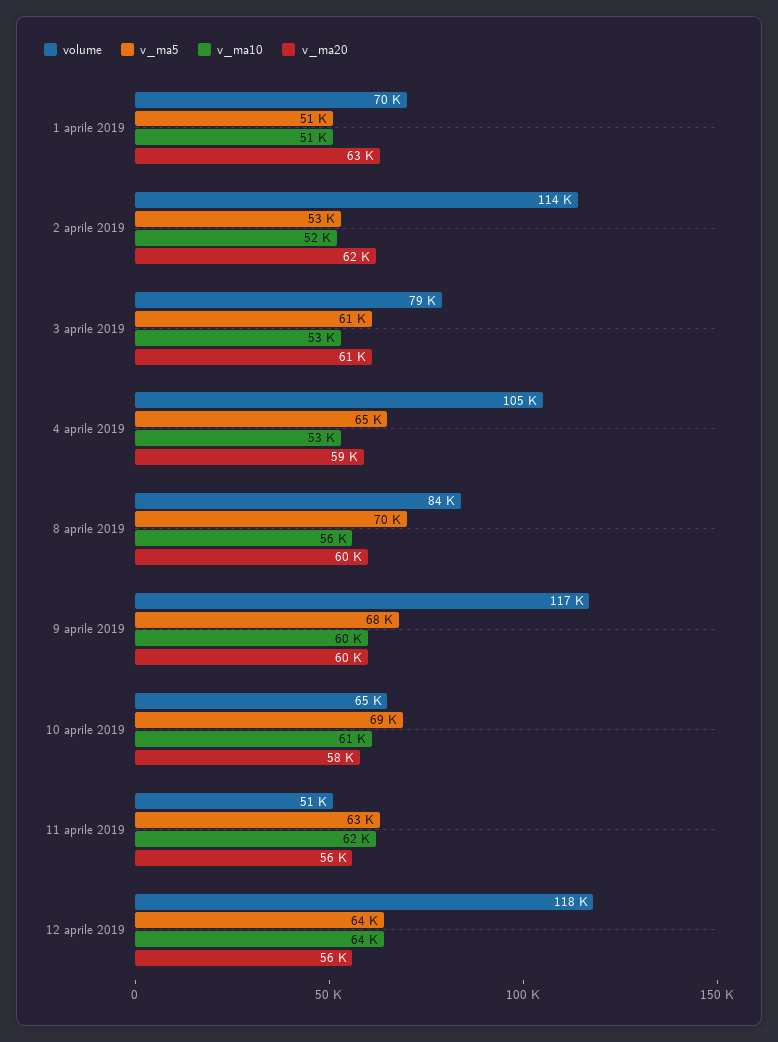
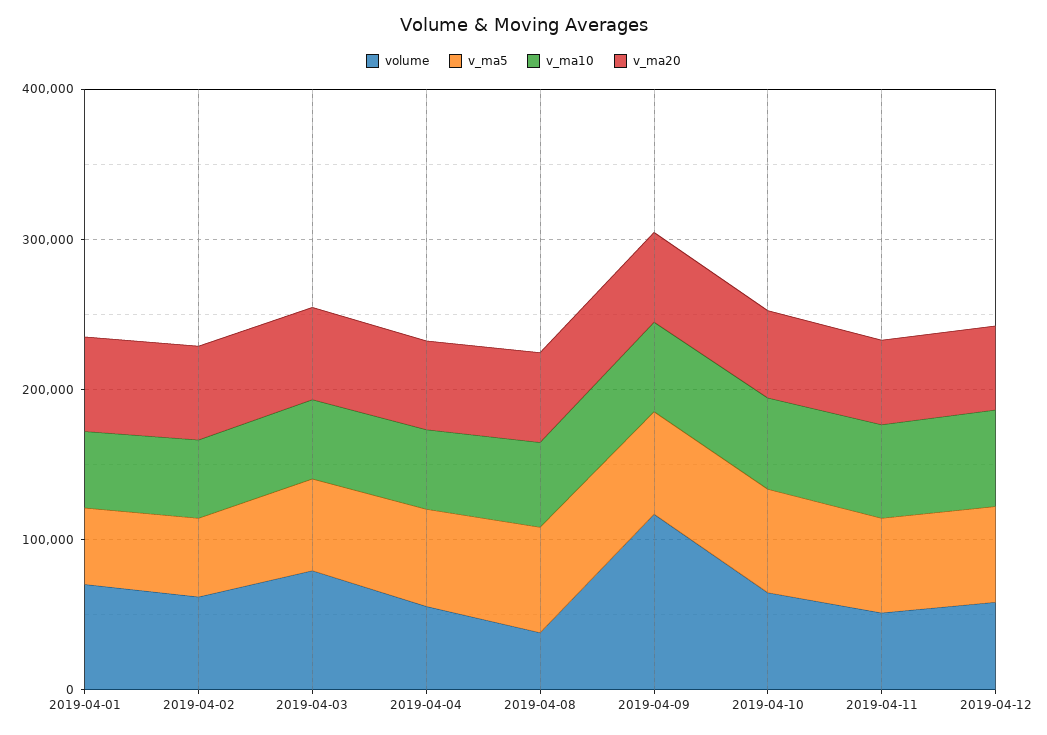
  {
    "volume": {
      "1 aprile 2019": 70000,
-     "2 aprile 2019": 114000,
+     "2 aprile 2019": 60000,
      "3 aprile 2019": 79000,
-     "4 aprile 2019": 105000,
+     "4 aprile 2019": 60000,
-     "8 aprile 2019": 84000,
+     "8 aprile 2019": 40000,
      "9 aprile 2019": 117000,
      "10 aprile 2019": 65000,
      "11 aprile 2019": 51000,
-     "12 aprile 2019": 118000
+     "12 aprile 2019": 60000
    },
    "v_ma5": {
      "1 aprile 2019": 51000,
      "2 aprile 2019": 53000,
      "3 aprile 2019": 61000,
      "4 aprile 2019": 65000,
      "8 aprile 2019": 70000,
      "9 aprile 2019": 68000,
      "10 aprile 2019": 69000,
      "11 aprile 2019": 63000,
      "12 aprile 2019": 64000
    },
    "v_ma10": {
      "1 aprile 2019": 51000,
      "2 aprile 2019": 52000,
      "3 aprile 2019": 53000,
      "4 aprile 2019": 53000,
      "8 aprile 2019": 56000,
      "9 aprile 2019": 60000,
      "10 aprile 2019": 61000,
      "11 aprile 2019": 62000,
      "12 aprile 2019": 64000
    },
    "v_ma20": {
      "1 aprile 2019": 63000,
      "2 aprile 2019": 62000,
      "3 aprile 2019": 61000,
      "4 aprile 2019": 59000,
      "8 aprile 2019": 60000,
      "9 aprile 2019": 60000,
      "10 aprile 2019": 58000,
      "11 aprile 2019": 56000,
      "12 aprile 2019": 56000
    }
  }

